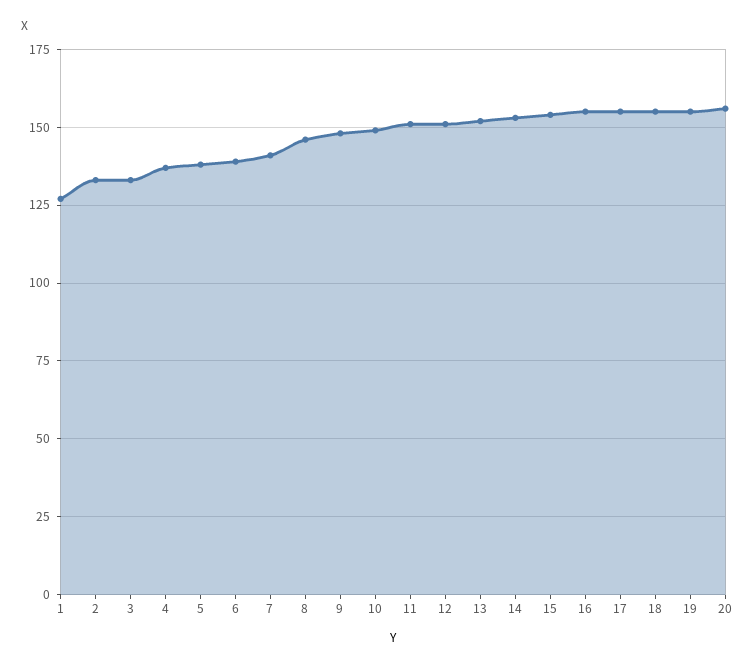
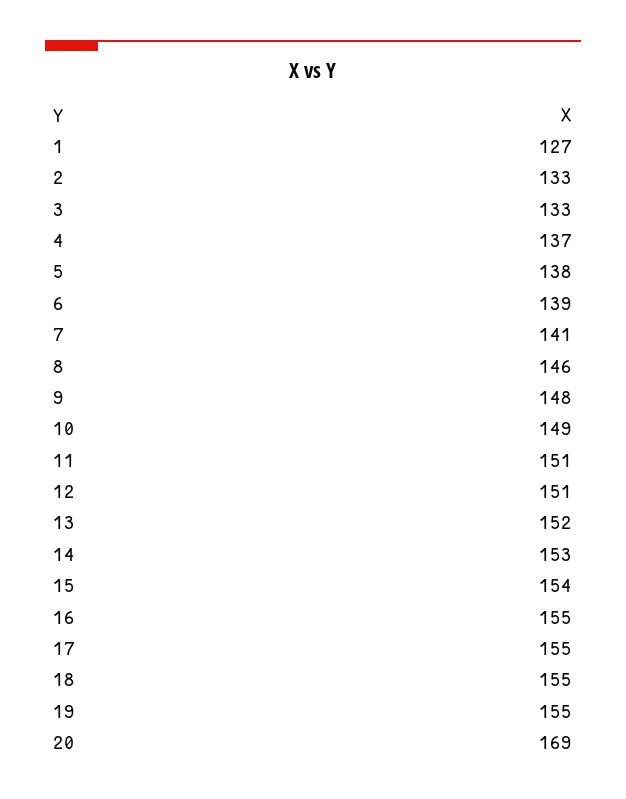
  {
    "1": 127,
    "2": 133,
    "3": 133,
    "4": 137,
    "5": 138,
    "6": 139,
    "7": 141,
    "8": 146,
    "9": 148,
    "10": 149,
    "11": 151,
    "12": 151,
    "13": 152,
    "14": 153,
    "15": 154,
    "16": 155,
    "17": 155,
    "18": 155,
    "19": 155,
-   "20": 155
+   "20": 169
  }

